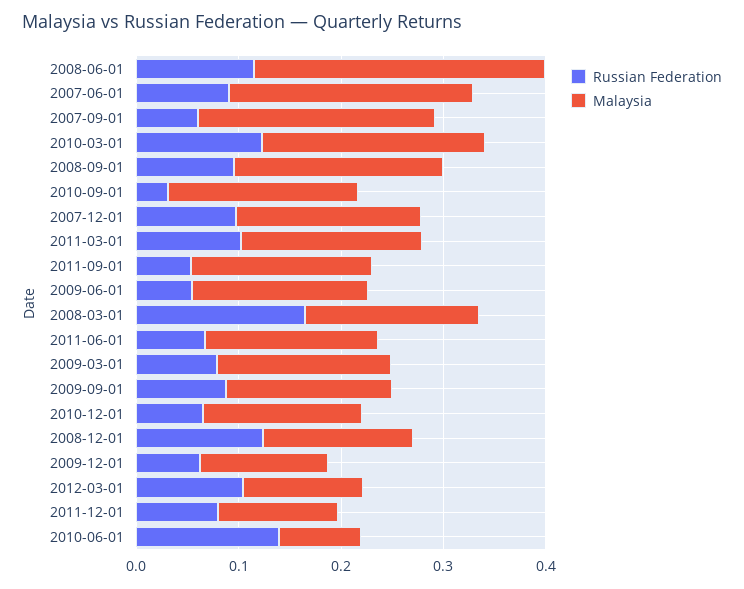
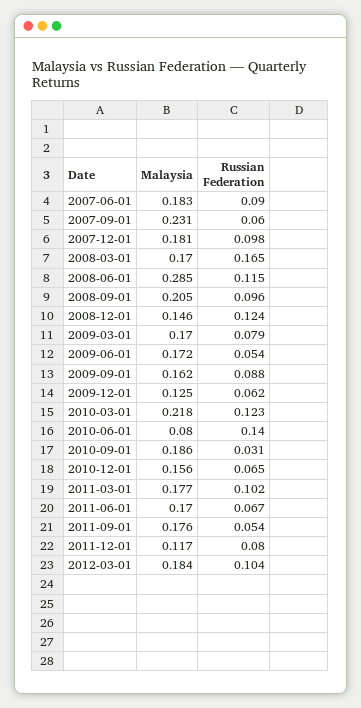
  {
    "Russian Federation": {
      "2008-06-01": 0.115,
      "2007-06-01": 0.09,
      "2007-09-01": 0.06,
      "2010-03-01": 0.123,
      "2008-09-01": 0.096,
      "2010-09-01": 0.031,
      "2007-12-01": 0.098,
      "2011-03-01": 0.102,
      "2011-09-01": 0.054,
      "2009-06-01": 0.054,
      "2008-03-01": 0.165,
      "2011-06-01": 0.067,
      "2009-03-01": 0.079,
      "2009-09-01": 0.088,
      "2010-12-01": 0.065,
      "2008-12-01": 0.124,
      "2009-12-01": 0.062,
      "2012-03-01": 0.104,
      "2011-12-01": 0.08,
      "2010-06-01": 0.14
    },
    "Malaysia": {
      "2008-06-01": 0.285,
-     "2007-06-01": 0.24,
+     "2007-06-01": 0.183,
      "2007-09-01": 0.231,
      "2010-03-01": 0.218,
      "2008-09-01": 0.205,
      "2010-09-01": 0.186,
      "2007-12-01": 0.181,
      "2011-03-01": 0.177,
      "2011-09-01": 0.176,
      "2009-06-01": 0.172,
      "2008-03-01": 0.17,
      "2011-06-01": 0.17,
      "2009-03-01": 0.17,
      "2009-09-01": 0.162,
      "2010-12-01": 0.156,
      "2008-12-01": 0.146,
      "2009-12-01": 0.125,
-     "2012-03-01": 0.12,
+     "2012-03-01": 0.184,
      "2011-12-01": 0.117,
      "2010-06-01": 0.08
    }
  }

